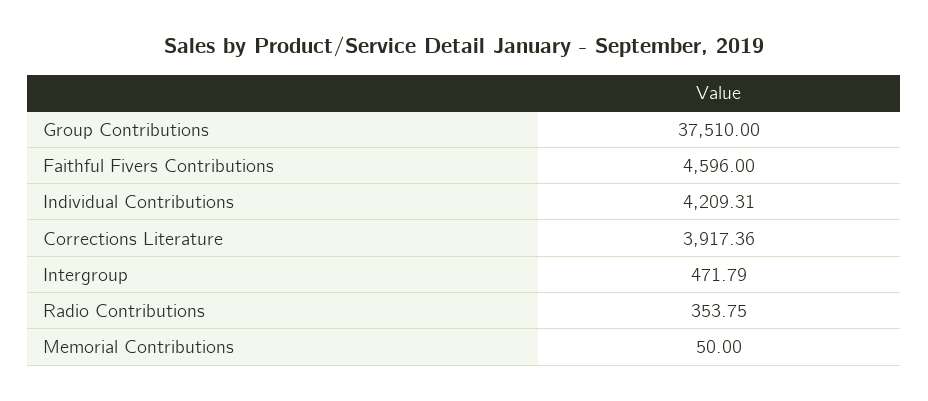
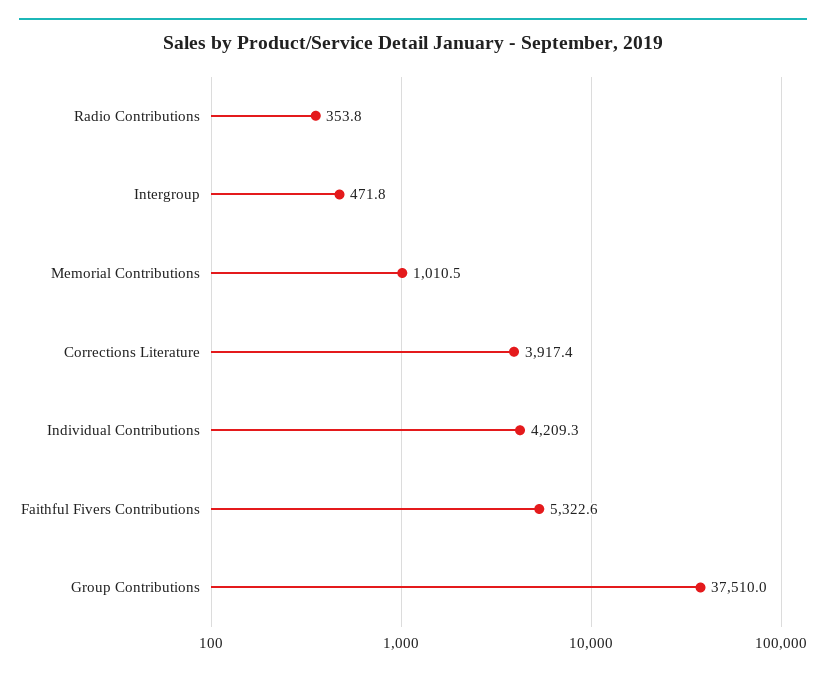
  {
    "Group Contributions": 37510,
-   "Faithful Fivers Contributions": 4596,
+   "Faithful Fivers Contributions": 5322.6,
    "Individual Contributions": 4209.31,
    "Corrections Literature": 3917.36,
    "Intergroup": 471.79,
    "Radio Contributions": 353.75,
-   "Memorial Contributions": 50
+   "Memorial Contributions": 1010.5
  }

